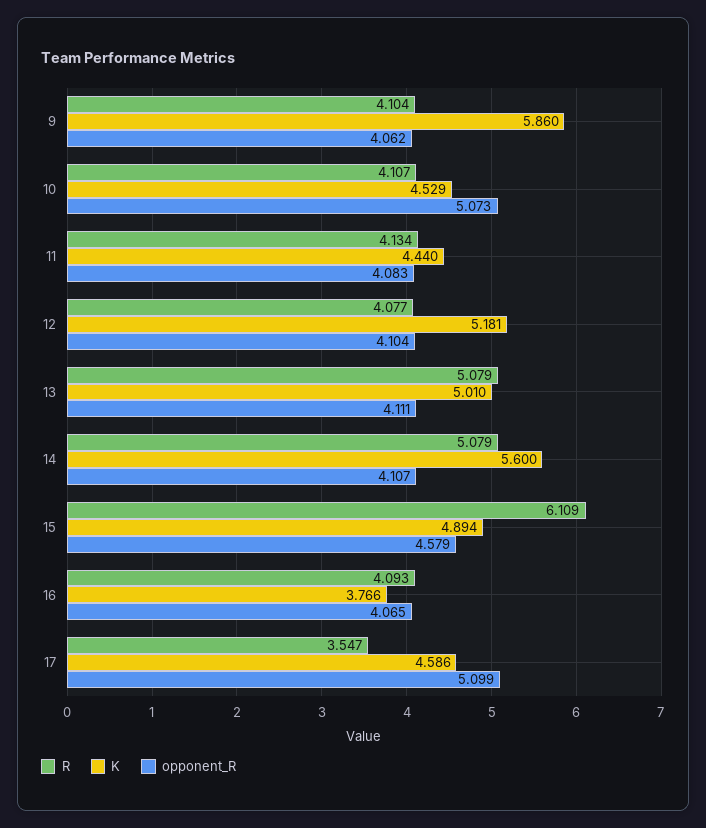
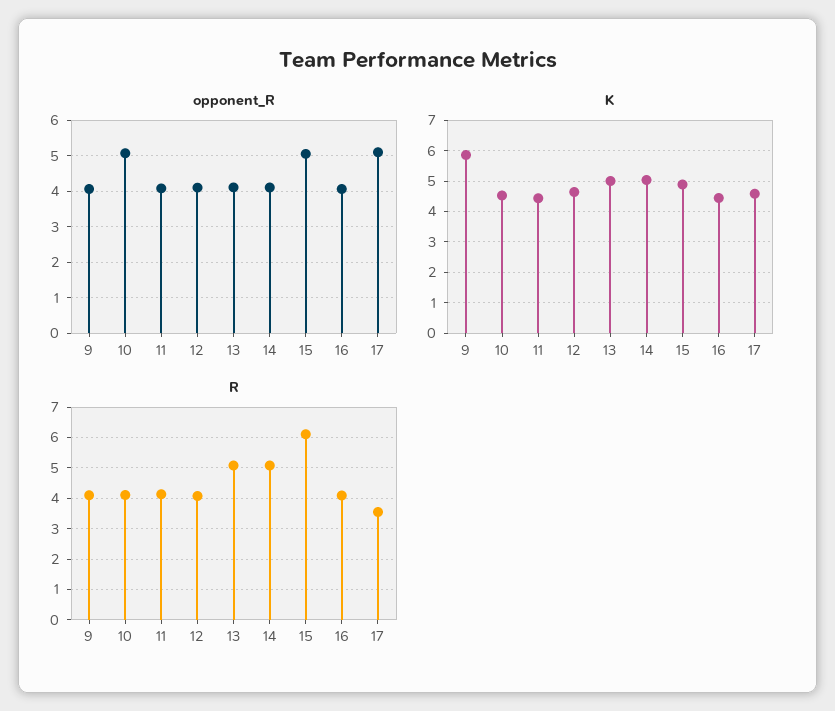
  {
    "R": {
      "9": 4.104,
      "10": 4.107,
      "11": 4.134,
      "12": 4.077,
      "13": 5.079,
      "14": 5.079,
      "15": 6.109,
      "16": 4.093,
      "17": 3.547
    },
    "K": {
      "9": 5.86,
      "10": 4.529,
      "11": 4.44,
-     "12": 5.181,
+     "12": 4.6,
      "13": 5.01,
-     "14": 5.6,
+     "14": 5,
      "15": 4.894,
-     "16": 3.766,
+     "16": 4.4,
      "17": 4.586
    },
    "opponent_R": {
      "9": 4.062,
      "10": 5.073,
      "11": 4.083,
      "12": 4.104,
      "13": 4.111,
      "14": 4.107,
-     "15": 4.579,
+     "15": 5,
      "16": 4.065,
      "17": 5.099
    }
  }

